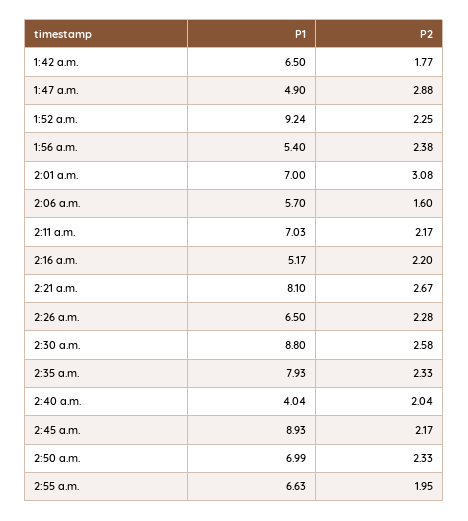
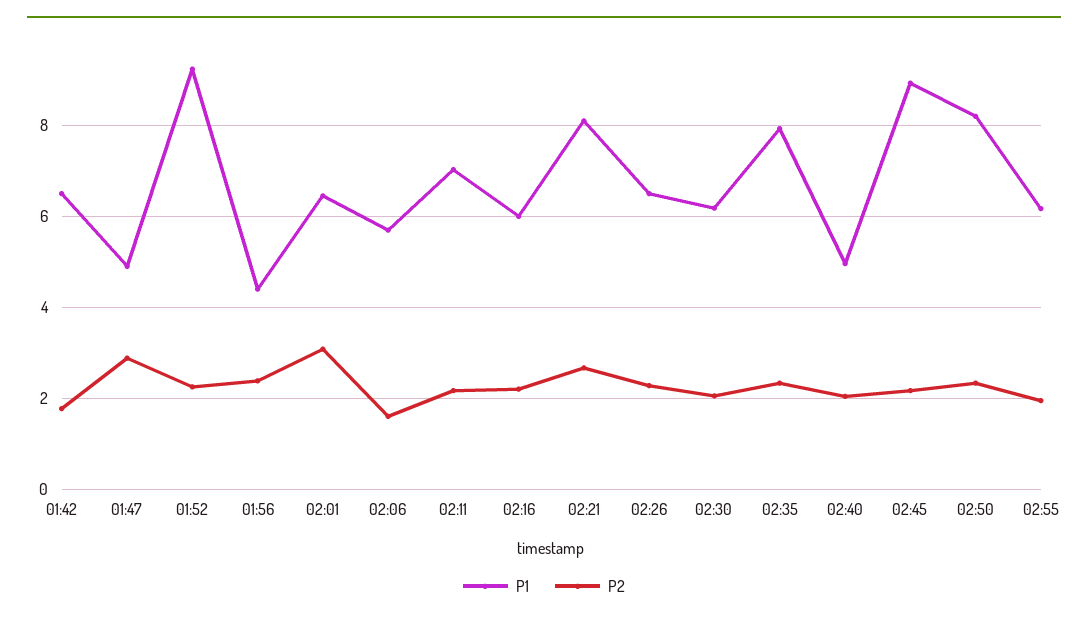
  {
    "P1": {
      "1:42 a.m.": 6.5,
      "1:47 a.m.": 4.9,
      "1:52 a.m.": 9.24,
-     "1:56 a.m.": 5.4,
+     "1:56 a.m.": 4.4,
-     "2:01 a.m.": 7,
+     "2:01 a.m.": 6.4,
      "2:06 a.m.": 5.7,
      "2:11 a.m.": 7.03,
-     "2:16 a.m.": 5.17,
+     "2:16 a.m.": 6,
      "2:21 a.m.": 8.1,
      "2:26 a.m.": 6.5,
-     "2:30 a.m.": 8.8,
+     "2:30 a.m.": 6.2,
      "2:35 a.m.": 7.93,
-     "2:40 a.m.": 4.04,
+     "2:40 a.m.": 5,
      "2:45 a.m.": 8.93,
-     "2:50 a.m.": 6.99,
+     "2:50 a.m.": 8.2,
-     "2:55 a.m.": 6.63
+     "2:55 a.m.": 6.2
    },
    "P2": {
      "1:42 a.m.": 1.77,
      "1:47 a.m.": 2.88,
      "1:52 a.m.": 2.25,
      "1:56 a.m.": 2.38,
      "2:01 a.m.": 3.08,
      "2:06 a.m.": 1.6,
      "2:11 a.m.": 2.17,
      "2:16 a.m.": 2.2,
      "2:21 a.m.": 2.67,
      "2:26 a.m.": 2.28,
-     "2:30 a.m.": 2.58,
+     "2:30 a.m.": 2,
      "2:35 a.m.": 2.33,
      "2:40 a.m.": 2.04,
      "2:45 a.m.": 2.17,
      "2:50 a.m.": 2.33,
      "2:55 a.m.": 1.95
    }
  }

